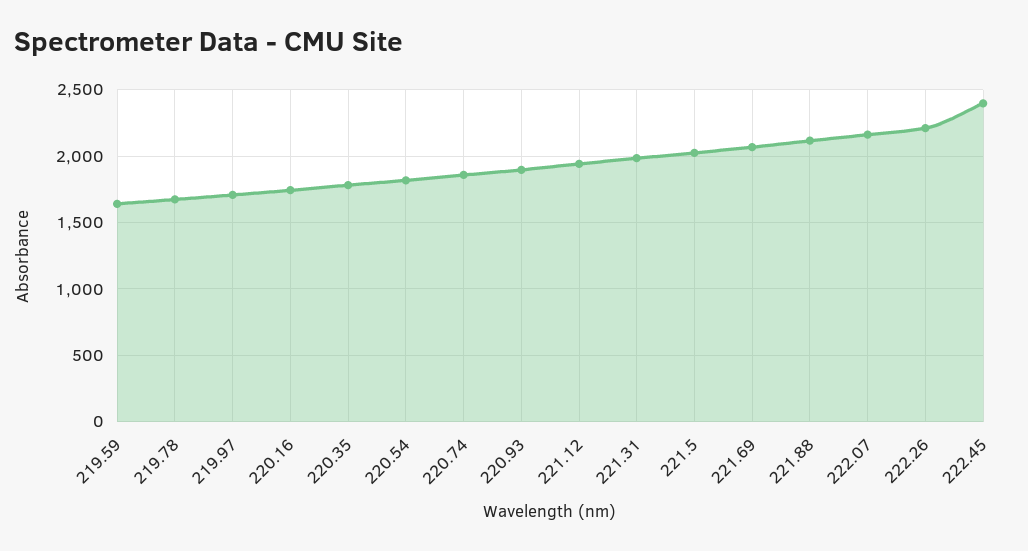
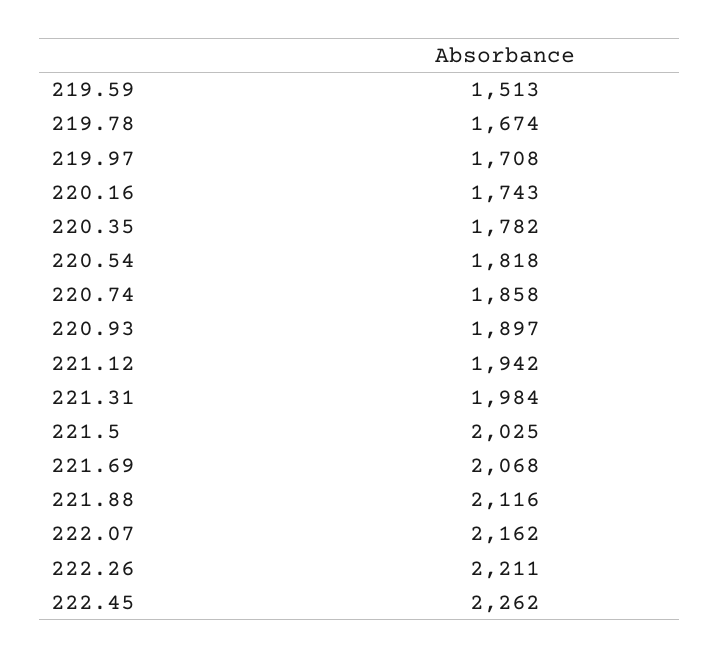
  {
-   "219.59": 1650,
+   "219.59": 1513,
    "219.78": 1674,
    "219.97": 1708,
    "220.16": 1743,
    "220.35": 1782,
    "220.54": 1818,
    "220.74": 1858,
    "220.93": 1897,
    "221.12": 1942,
    "221.31": 1984,
    "221.5": 2025,
    "221.69": 2068,
    "221.88": 2116,
    "222.07": 2162,
    "222.26": 2211,
-   "222.45": 2400
+   "222.45": 2262
  }

